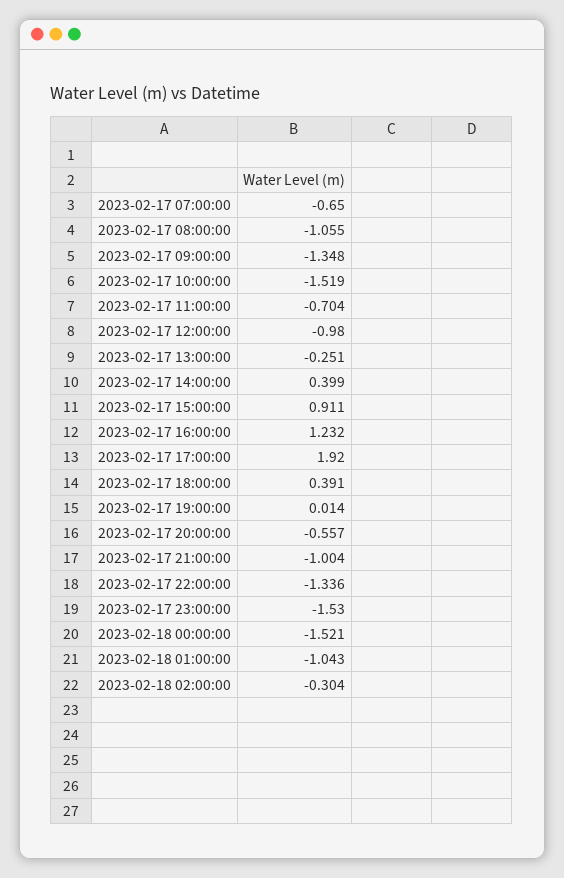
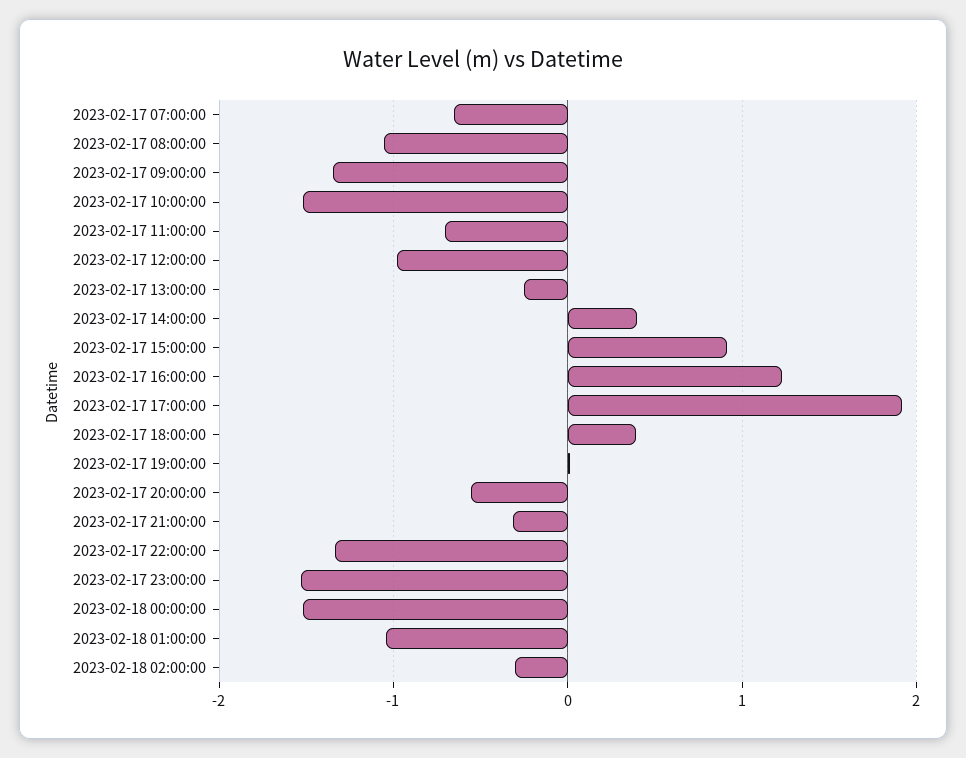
  {
    "2023-02-17 07:00:00": -0.65,
    "2023-02-17 08:00:00": -1.055,
    "2023-02-17 09:00:00": -1.348,
    "2023-02-17 10:00:00": -1.519,
    "2023-02-17 11:00:00": -0.704,
    "2023-02-17 12:00:00": -0.98,
    "2023-02-17 13:00:00": -0.251,
    "2023-02-17 14:00:00": 0.399,
    "2023-02-17 15:00:00": 0.911,
    "2023-02-17 16:00:00": 1.232,
    "2023-02-17 17:00:00": 1.92,
    "2023-02-17 18:00:00": 0.391,
    "2023-02-17 19:00:00": 0.014,
    "2023-02-17 20:00:00": -0.557,
-   "2023-02-17 21:00:00": -1.004,
+   "2023-02-17 21:00:00": -0.3,
    "2023-02-17 22:00:00": -1.336,
    "2023-02-17 23:00:00": -1.53,
    "2023-02-18 00:00:00": -1.521,
    "2023-02-18 01:00:00": -1.043,
    "2023-02-18 02:00:00": -0.304
  }

